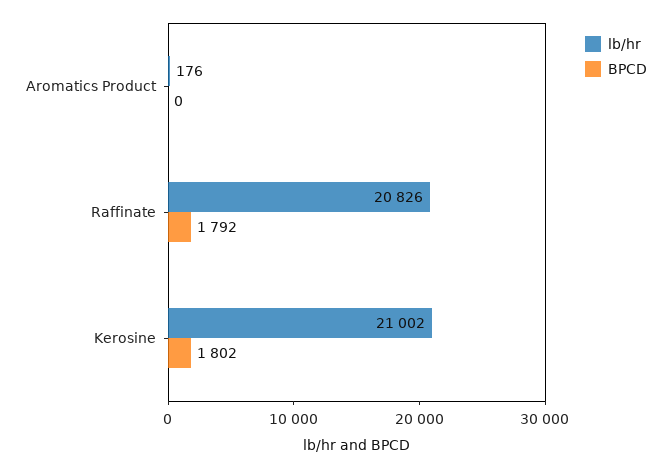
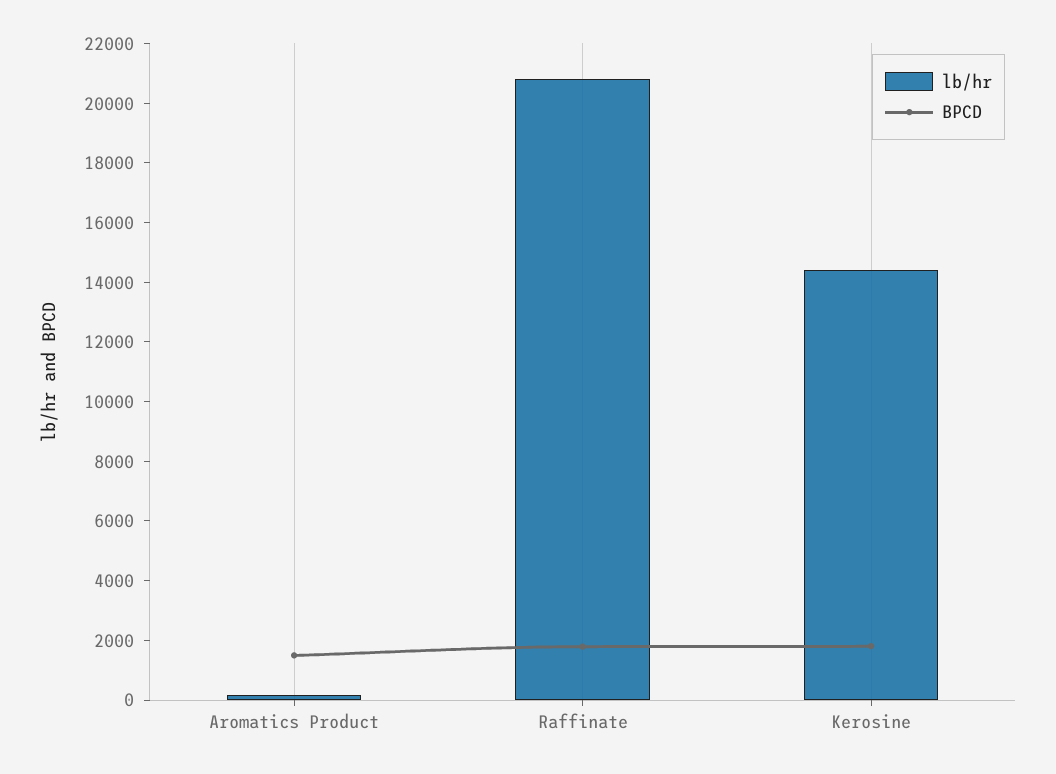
  {
    "lb/hr": {
      "Aromatics Product": 176,
      "Raffinate": 20826,
-     "Kerosine": 21002
+     "Kerosine": 14500
    },
    "BPCD": {
-     "Aromatics Product": 0,
+     "Aromatics Product": 1500,
      "Raffinate": 1792,
      "Kerosine": 1802
    }
  }

